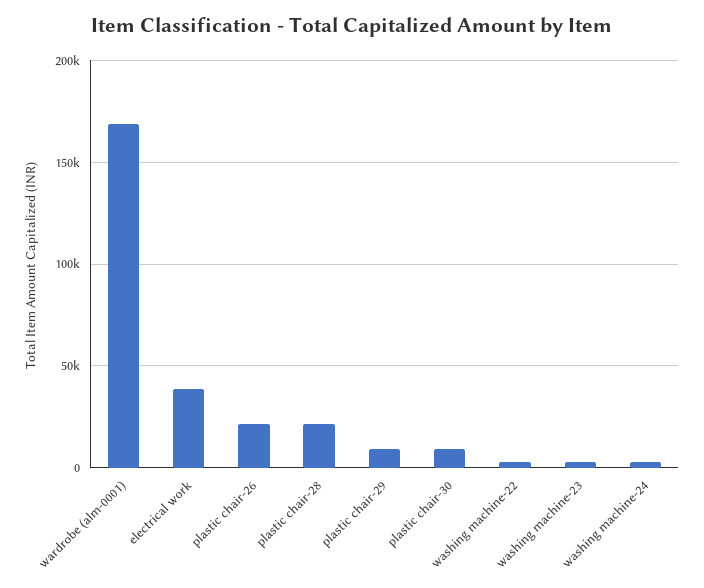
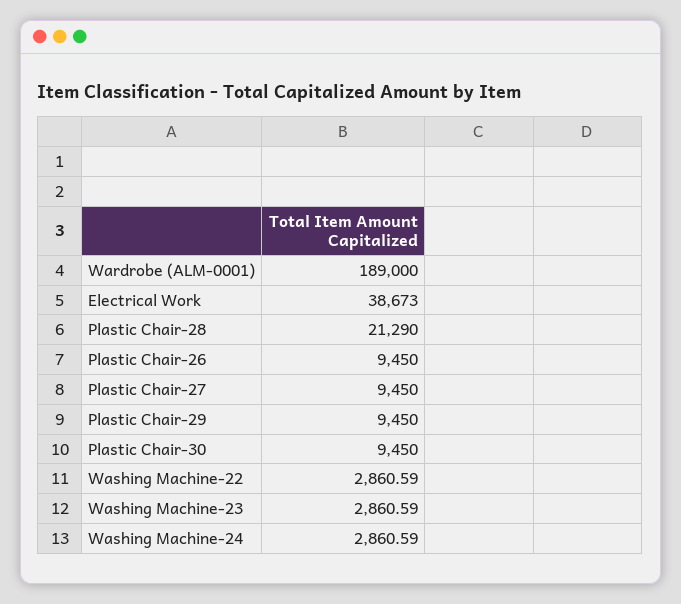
  {
-   "wardrobe (alm-0001)": 170000,
+   "wardrobe (alm-0001)": 189000,
    "electrical work": 38673,
-   "plastic chair-26": 20000,
+   "plastic chair-26": 9450,
    "plastic chair-28": 21290,
    "plastic chair-29": 9450,
    "plastic chair-30": 9450,
    "washing machine-22": 2860.59,
    "washing machine-23": 2860.59,
-   "washing machine-24": 2860.59
+   "washing machine-24": 2860.59,
+   "Plastic Chair-27": 9450
  }

